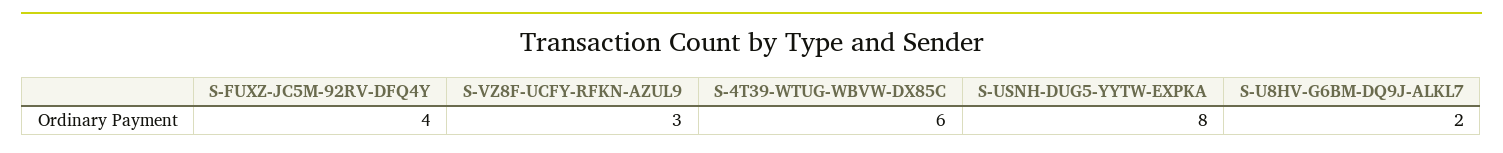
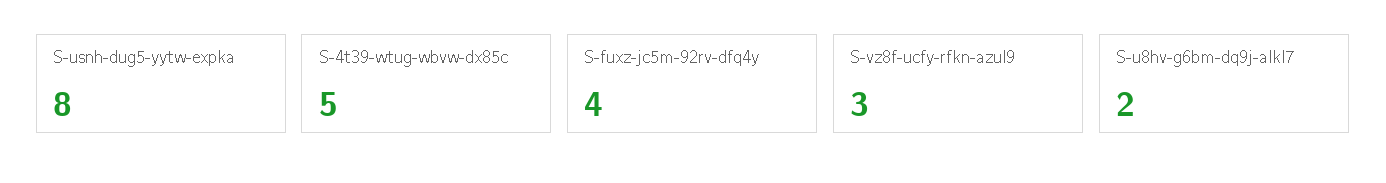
  {
    "S-FUXZ-JC5M-92RV-DFQ4Y": 4,
    "S-VZ8F-UCFY-RFKN-AZUL9": 3,
-   "S-4T39-WTUG-WBVW-DX85C": 6,
+   "S-4T39-WTUG-WBVW-DX85C": 5,
    "S-USNH-DUG5-YYTW-EXPKA": 8,
    "S-U8HV-G6BM-DQ9J-ALKL7": 2
  }

